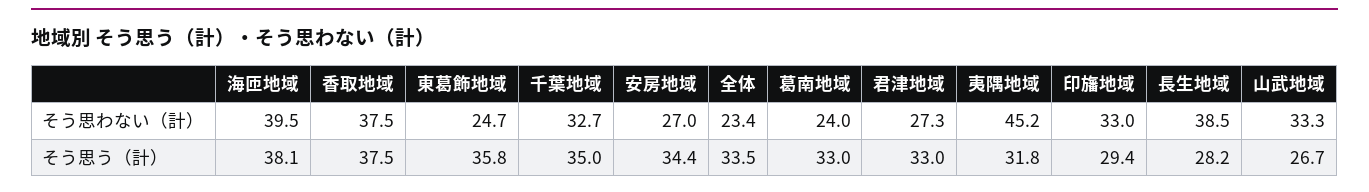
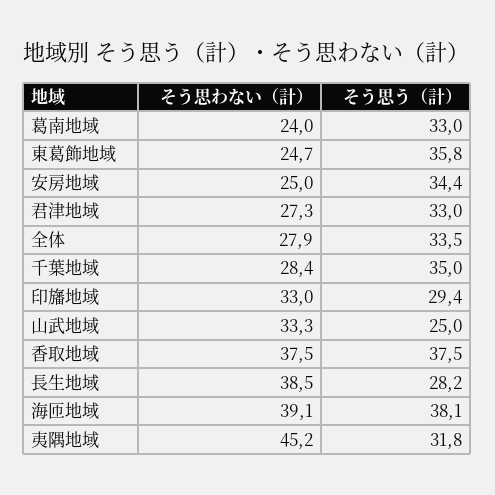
  {
    "海匝地域": {
-     "そう思わない（計）": 39.5,
+     "そう思わない（計）": 39.1,
      "そう思う（計）": 38.1
    },
    "香取地域": {
      "そう思わない（計）": 37.5,
      "そう思う（計）": 37.5
    },
    "東葛飾地域": {
      "そう思わない（計）": 24.7,
      "そう思う（計）": 35.8
    },
    "千葉地域": {
-     "そう思わない（計）": 32.7,
+     "そう思わない（計）": 28.4,
      "そう思う（計）": 35
    },
    "安房地域": {
-     "そう思わない（計）": 27,
+     "そう思わない（計）": 25,
      "そう思う（計）": 34.4
    },
    "全体": {
-     "そう思わない（計）": 23.4,
+     "そう思わない（計）": 27.9,
      "そう思う（計）": 33.5
    },
    "葛南地域": {
      "そう思わない（計）": 24,
      "そう思う（計）": 33
    },
    "君津地域": {
      "そう思わない（計）": 27.3,
      "そう思う（計）": 33
    },
    "夷隅地域": {
      "そう思わない（計）": 45.2,
      "そう思う（計）": 31.8
    },
    "印旛地域": {
      "そう思わない（計）": 33,
      "そう思う（計）": 29.4
    },
    "長生地域": {
      "そう思わない（計）": 38.5,
      "そう思う（計）": 28.2
    },
    "山武地域": {
      "そう思わない（計）": 33.3,
-     "そう思う（計）": 26.7
+     "そう思う（計）": 25
    }
  }

